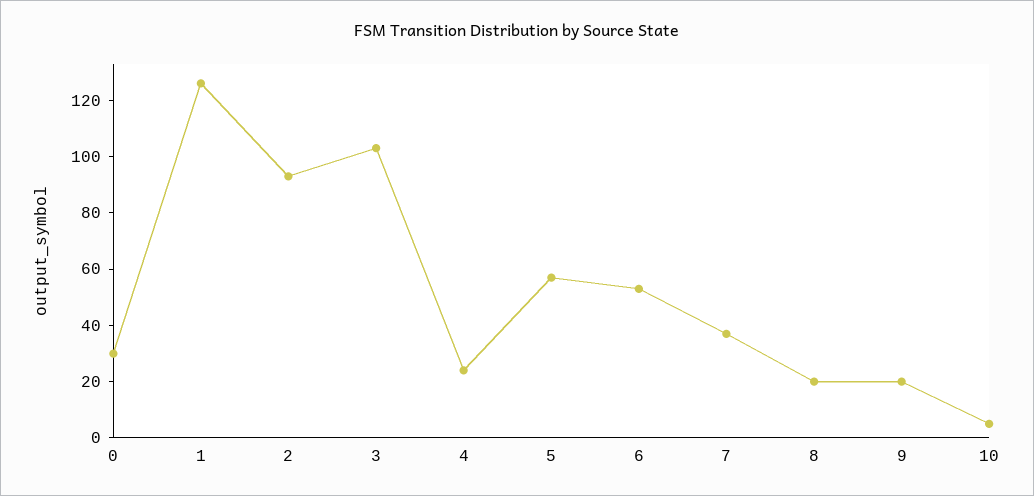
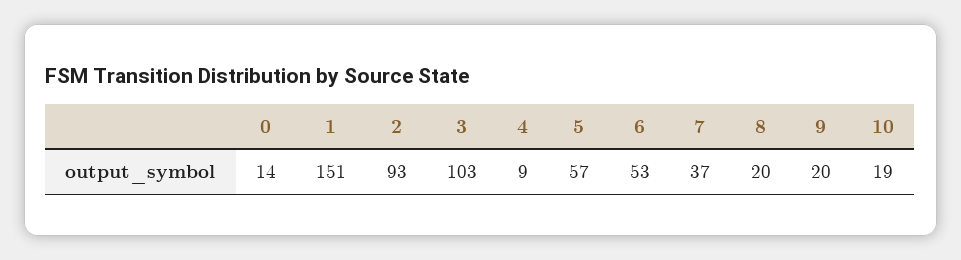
  {
-   "0": 30,
+   "0": 14,
-   "1": 125,
+   "1": 151,
    "2": 93,
    "3": 103,
-   "4": 25,
+   "4": 9,
    "5": 57,
    "6": 53,
    "7": 37,
    "8": 20,
    "9": 20,
-   "10": 5
+   "10": 19
  }

